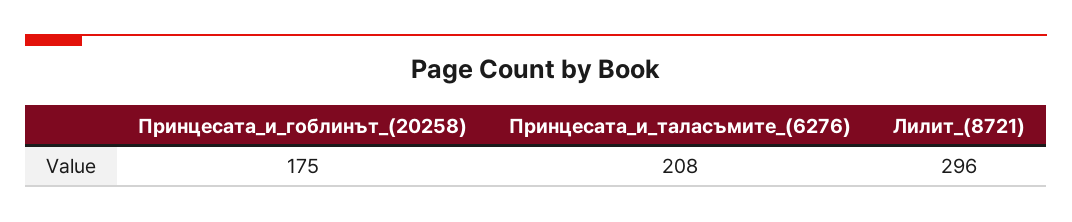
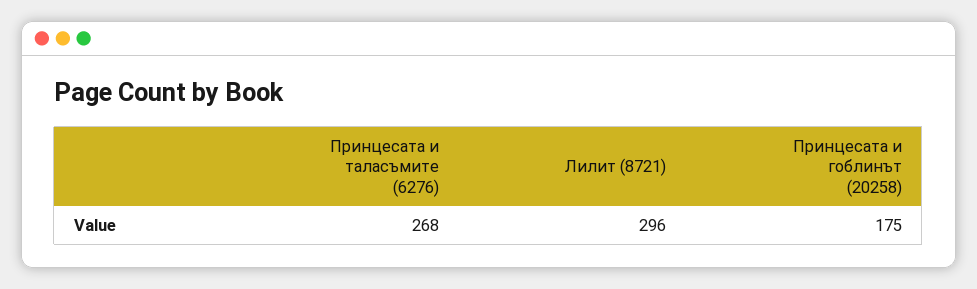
  {
    "Принцесата_и_гоблинът_(20258)": 175,
-   "Принцесата_и_таласъмите_(6276)": 208,
+   "Принцесата_и_таласъмите_(6276)": 268,
    "Лилит_(8721)": 296
  }

